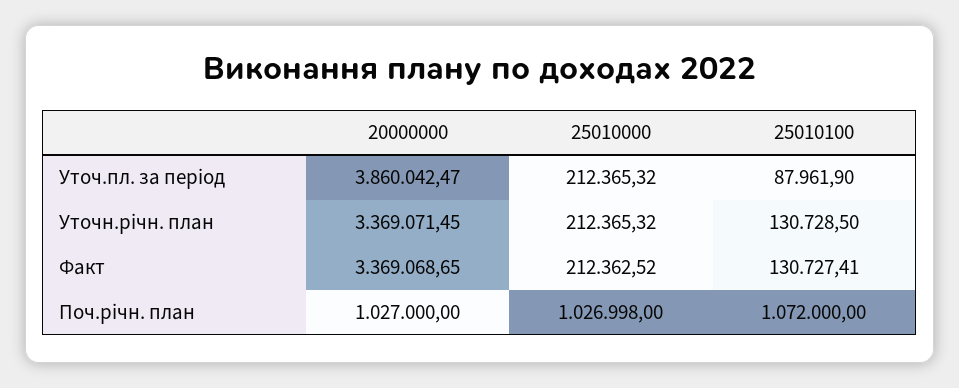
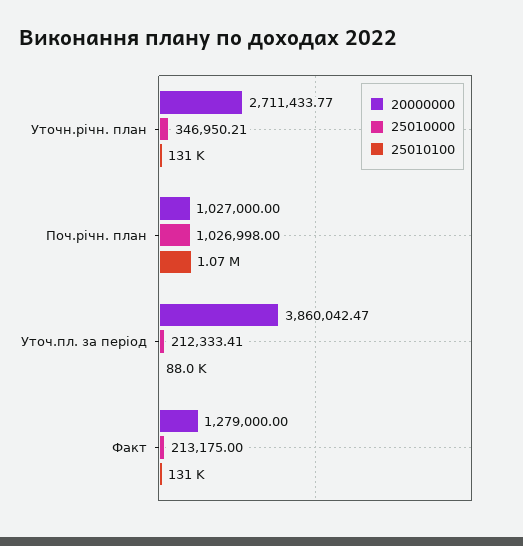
  {
    "20000000": {
      "Уточ.пл. за період": 3860042.47,
-     "Уточн.річн. план": 3369071.45,
+     "Уточн.річн. план": 2711433.77,
-     "Факт": 3369068.65,
+     "Факт": 1279000,
      "Поч.річн. план": 1027000
    },
    "25010000": {
-     "Уточ.пл. за період": 212365.32,
+     "Уточ.пл. за період": 212333.41,
-     "Уточн.річн. план": 212365.32,
+     "Уточн.річн. план": 346950.21,
-     "Факт": 212362.52,
+     "Факт": 213175,
      "Поч.річн. план": 1026998
    },
    "25010100": {
      "Уточ.пл. за період": 87961.9,
      "Уточн.річн. план": 130728.5,
      "Факт": 130727.41,
      "Поч.річн. план": 1072000
    }
  }

